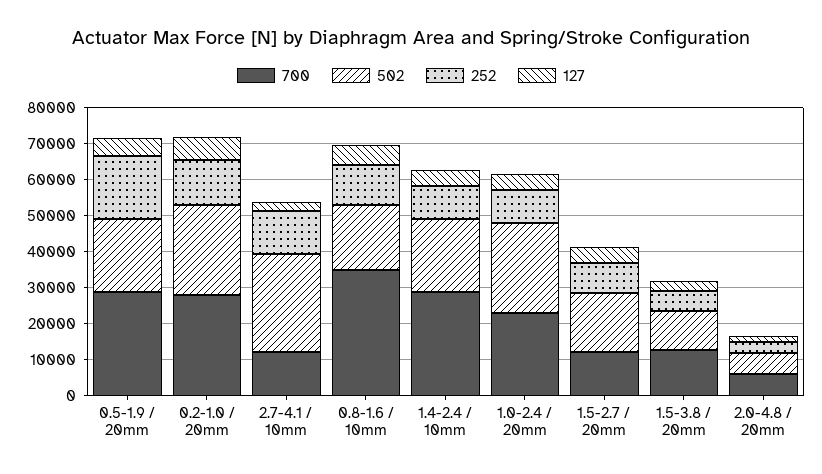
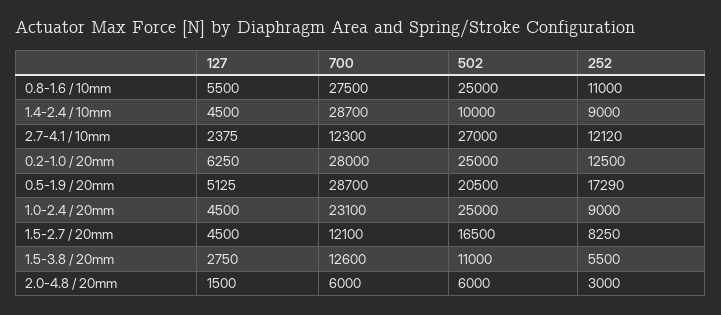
  {
    "700": {
      "0.5-1.9 / 20mm": 28700,
      "0.2-1.0 / 20mm": 28000,
      "2.7-4.1 / 10mm": 12300,
-     "0.8-1.6 / 10mm": 35000,
+     "0.8-1.6 / 10mm": 27500,
      "1.4-2.4 / 10mm": 28700,
      "1.0-2.4 / 20mm": 23100,
      "1.5-2.7 / 20mm": 12100,
      "1.5-3.8 / 20mm": 12600,
      "2.0-4.8 / 20mm": 6000
    },
    "502": {
      "0.5-1.9 / 20mm": 20500,
      "0.2-1.0 / 20mm": 25000,
      "2.7-4.1 / 10mm": 27000,
-     "0.8-1.6 / 10mm": 17500,
+     "0.8-1.6 / 10mm": 25000,
-     "1.4-2.4 / 10mm": 20000,
+     "1.4-2.4 / 10mm": 10000,
      "1.0-2.4 / 20mm": 25000,
      "1.5-2.7 / 20mm": 16500,
      "1.5-3.8 / 20mm": 11000,
      "2.0-4.8 / 20mm": 6000
    },
    "252": {
      "0.5-1.9 / 20mm": 17290,
      "0.2-1.0 / 20mm": 12500,
      "2.7-4.1 / 10mm": 12120,
      "0.8-1.6 / 10mm": 11000,
      "1.4-2.4 / 10mm": 9000,
      "1.0-2.4 / 20mm": 9000,
      "1.5-2.7 / 20mm": 8250,
      "1.5-3.8 / 20mm": 5500,
      "2.0-4.8 / 20mm": 3000
    },
    "127": {
      "0.5-1.9 / 20mm": 5125,
      "0.2-1.0 / 20mm": 6250,
      "2.7-4.1 / 10mm": 2375,
      "0.8-1.6 / 10mm": 5500,
      "1.4-2.4 / 10mm": 4500,
      "1.0-2.4 / 20mm": 4500,
      "1.5-2.7 / 20mm": 4500,
      "1.5-3.8 / 20mm": 2750,
      "2.0-4.8 / 20mm": 1500
    }
  }

